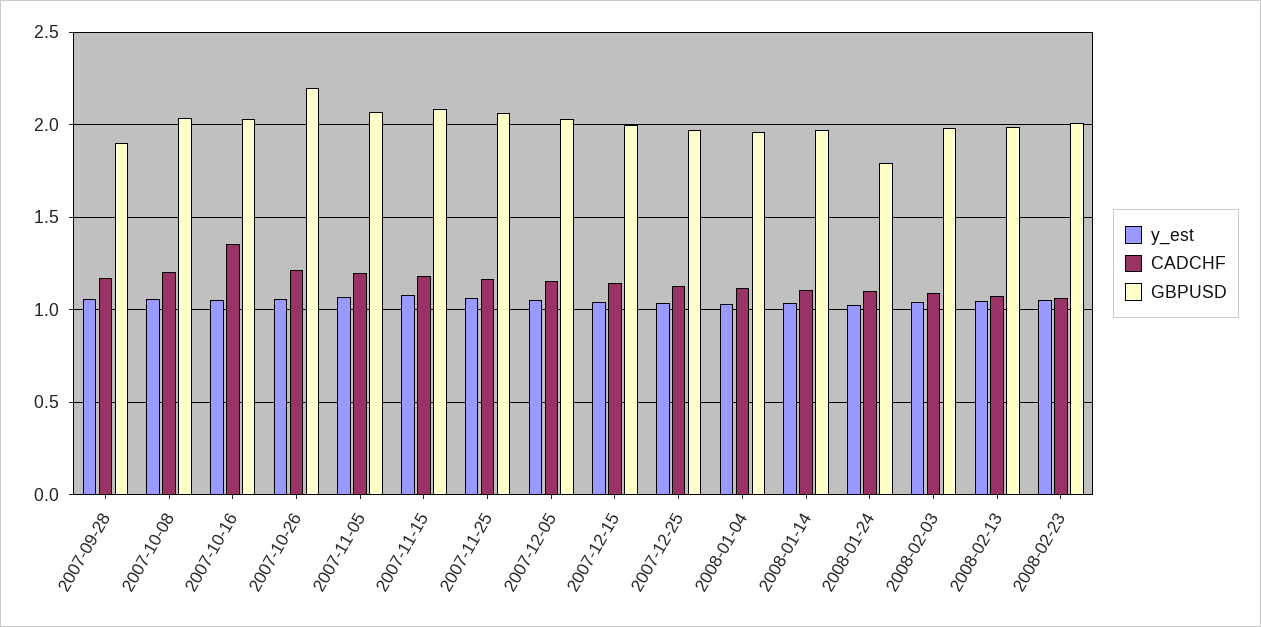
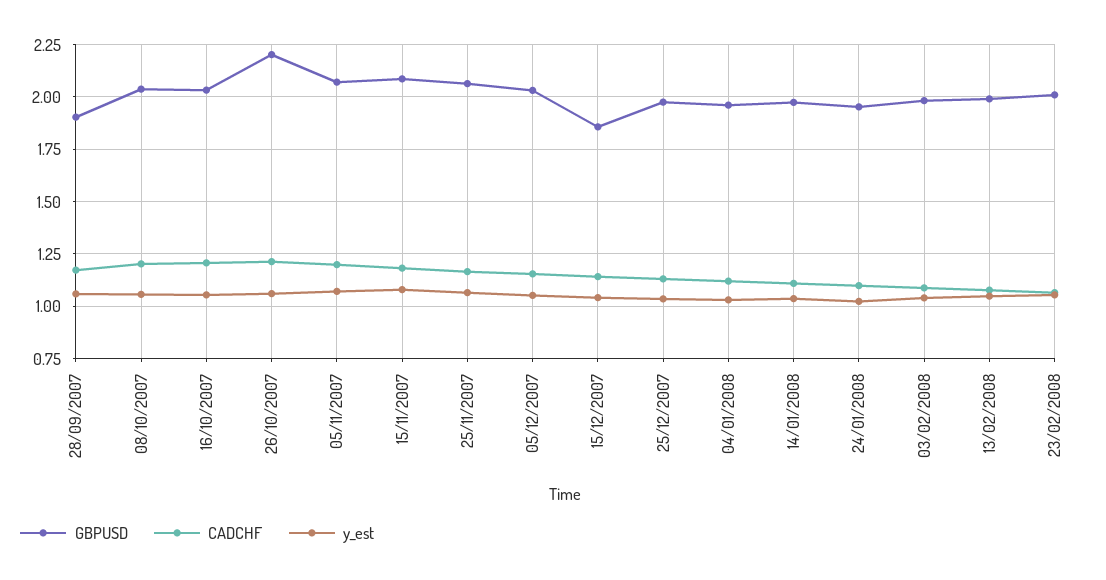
  {
    "y_est": {
      "2007-09-28": 1.05,
      "2007-10-08": 1.05,
      "2007-10-16": 1.05,
      "2007-10-26": 1.05,
      "2007-11-05": 1.05,
      "2007-11-15": 1.1,
      "2007-11-25": 1.05,
      "2007-12-05": 1.05,
      "2007-12-15": 1.05,
      "2007-12-25": 1.05,
      "2008-01-04": 1.05,
      "2008-01-14": 1.05,
      "2008-01-24": 1,
      "2008-02-03": 1.05,
      "2008-02-13": 1.05,
      "2008-02-23": 1.05
    },
    "CADCHF": {
      "2007-09-28": 1.15,
      "2007-10-08": 1.2,
-     "2007-10-16": 1.35,
+     "2007-10-16": 1.2,
      "2007-10-26": 1.2,
      "2007-11-05": 1.2,
      "2007-11-15": 1.2,
      "2007-11-25": 1.15,
      "2007-12-05": 1.15,
      "2007-12-15": 1.15,
      "2007-12-25": 1.15,
      "2008-01-04": 1.1,
      "2008-01-14": 1.1,
      "2008-01-24": 1.1,
      "2008-02-03": 1.1,
      "2008-02-13": 1.1,
      "2008-02-23": 1.05
    },
    "GBPUSD": {
      "2007-09-28": 1.9,
      "2007-10-08": 2.05,
      "2007-10-16": 2.05,
      "2007-10-26": 2.2,
      "2007-11-05": 2.05,
      "2007-11-15": 2.1,
      "2007-11-25": 2.05,
      "2007-12-05": 2.05,
-     "2007-12-15": 2,
+     "2007-12-15": 1.85,
      "2007-12-25": 2,
      "2008-01-04": 1.95,
      "2008-01-14": 1.95,
-     "2008-01-24": 1.8,
+     "2008-01-24": 1.95,
      "2008-02-03": 2,
      "2008-02-13": 2,
      "2008-02-23": 2
    }
  }

